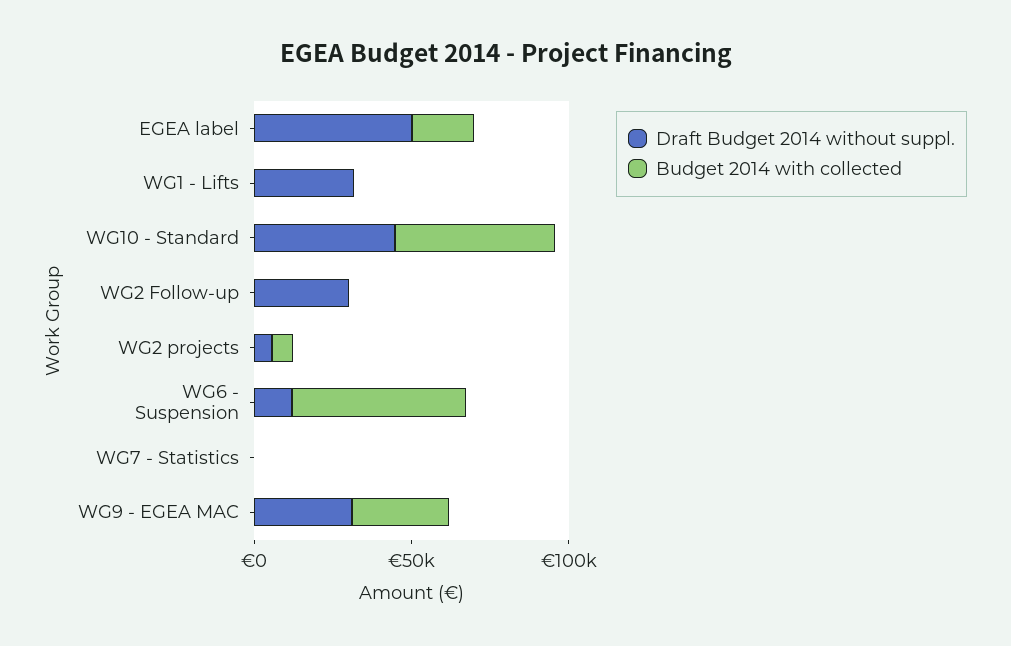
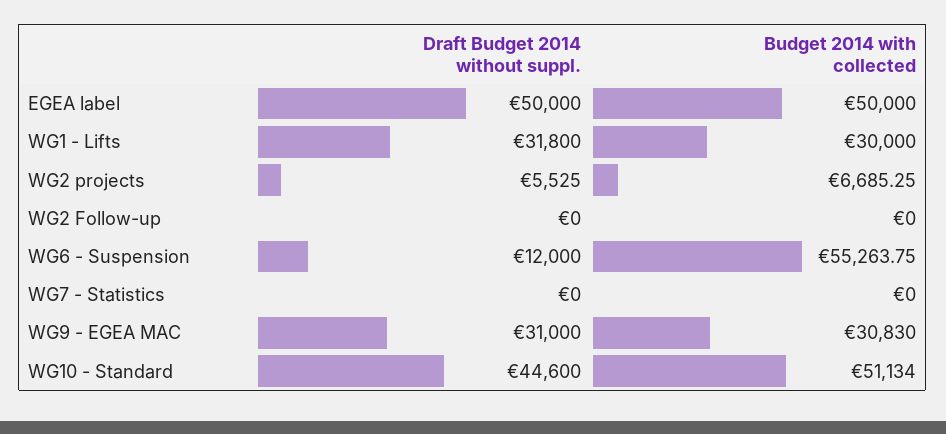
  {
    "Draft Budget 2014 without suppl.": {
      "EGEA label": 50000,
      "WG1 - Lifts": 31800,
      "WG10 - Standard": 44600,
-     "WG2 Follow-up": 30000,
+     "WG2 Follow-up": 0,
      "WG2 projects": 5525,
      "WG6 - Suspension": 12000,
      "WG7 - Statistics": 0,
      "WG9 - EGEA MAC": 31000
    },
    "Budget 2014 with collected": {
-     "EGEA label": 20000,
+     "EGEA label": 50000,
-     "WG1 - Lifts": 0,
+     "WG1 - Lifts": 30000,
      "WG10 - Standard": 51134,
      "WG2 Follow-up": 0,
      "WG2 projects": 6685.25,
      "WG6 - Suspension": 55263.75,
      "WG7 - Statistics": 0,
      "WG9 - EGEA MAC": 30830
    }
  }

